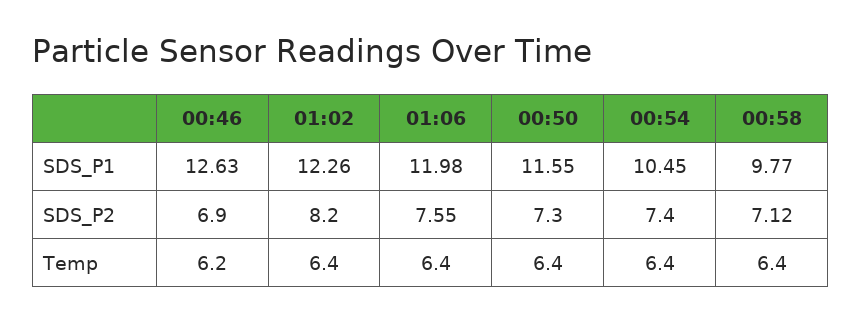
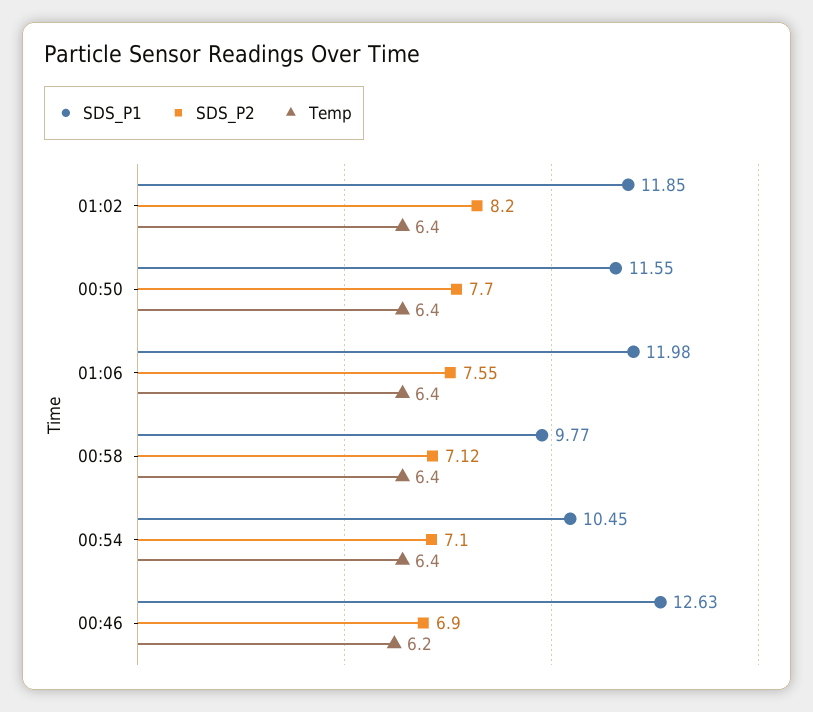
  {
    "SDS_P1": {
      "00:46": 12.63,
-     "01:02": 12.26,
+     "01:02": 11.85,
      "01:06": 11.98,
      "00:50": 11.55,
      "00:54": 10.45,
      "00:58": 9.77
    },
    "SDS_P2": {
      "00:46": 6.9,
      "01:02": 8.2,
      "01:06": 7.55,
-     "00:50": 7.3,
+     "00:50": 7.7,
-     "00:54": 7.4,
+     "00:54": 7.1,
      "00:58": 7.12
    },
    "Temp": {
      "00:46": 6.2,
      "01:02": 6.4,
      "01:06": 6.4,
      "00:50": 6.4,
      "00:54": 6.4,
      "00:58": 6.4
    }
  }

